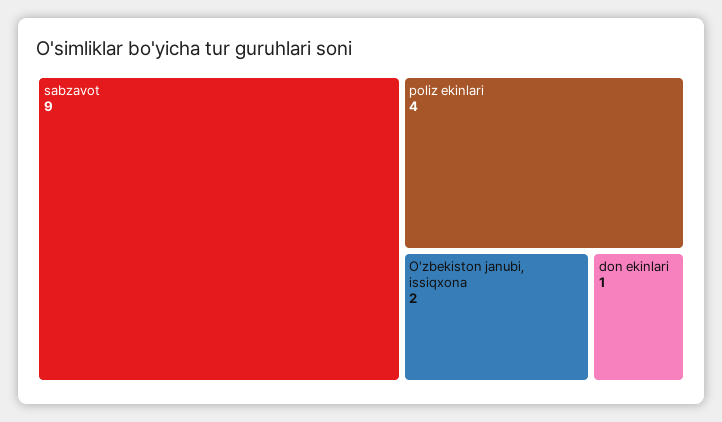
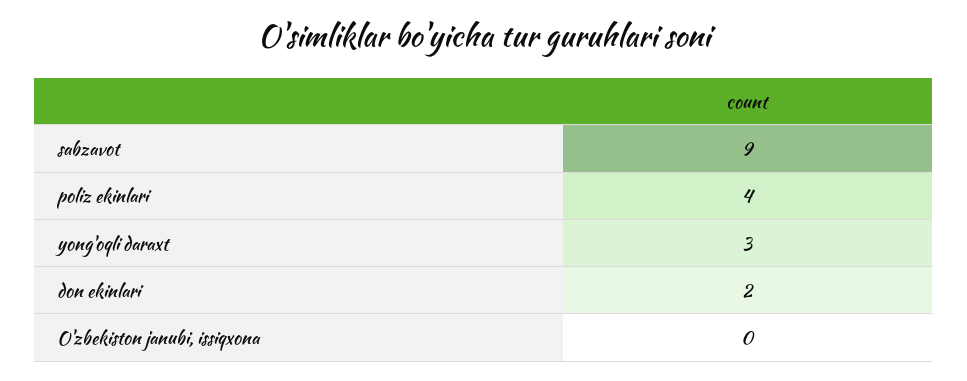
  {
    "sabzavot": 9,
    "poliz ekinlari": 4,
-   "O'zbekiston janubi, issiqxona": 2,
+   "O'zbekiston janubi, issiqxona": 0,
-   "don ekinlari": 1
+   "don ekinlari": 2,
+   "yong'oqli daraxt": 3
  }

